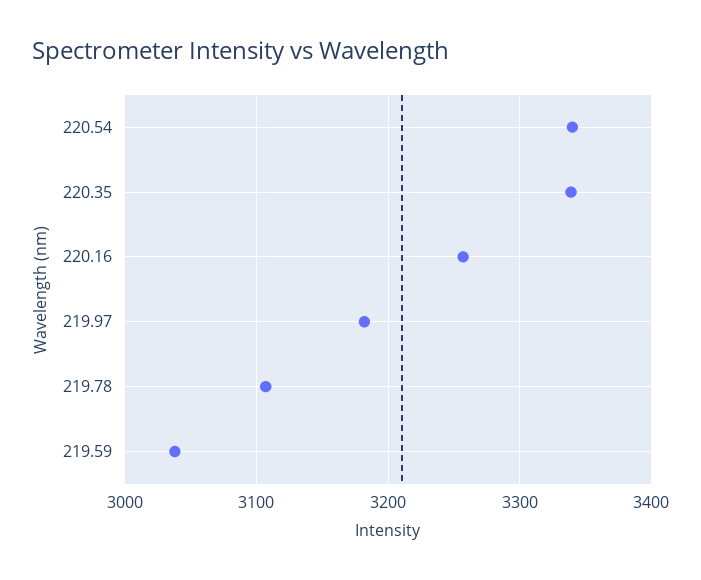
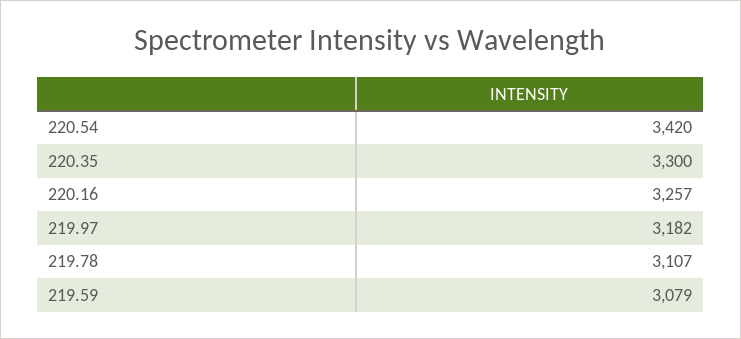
  {
-   "220.54": 3340,
+   "220.54": 3420,
-   "220.35": 3340,
+   "220.35": 3300,
    "220.16": 3257,
    "219.97": 3182,
    "219.78": 3107,
-   "219.59": 3040
+   "219.59": 3079
  }

